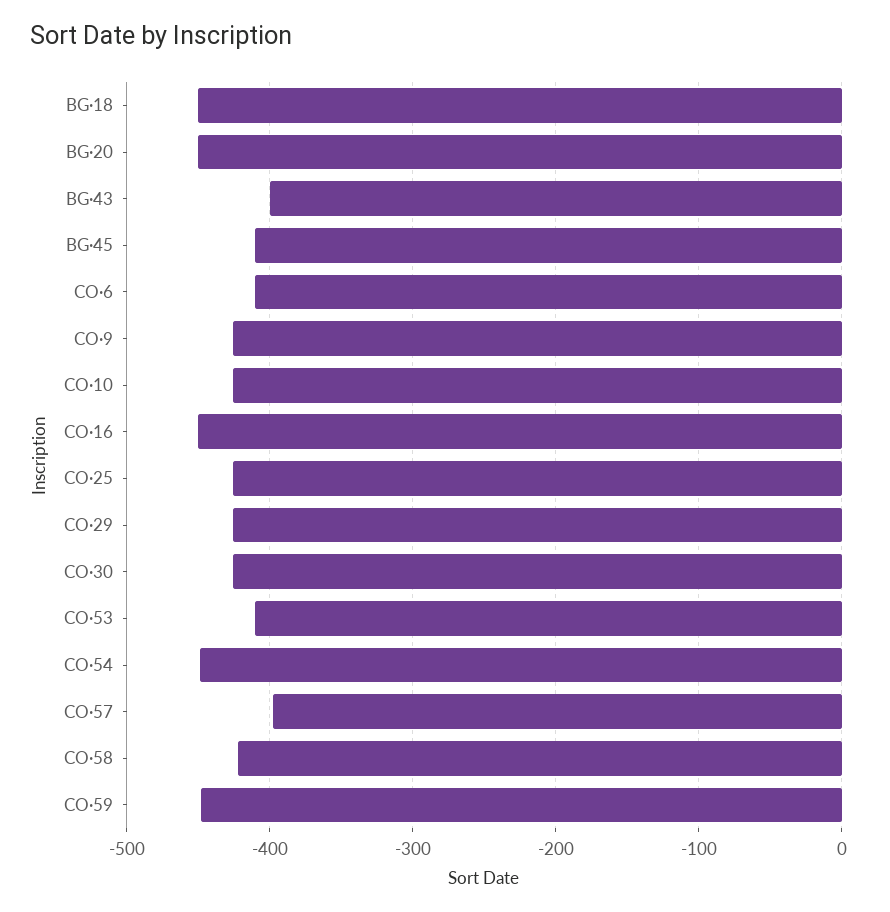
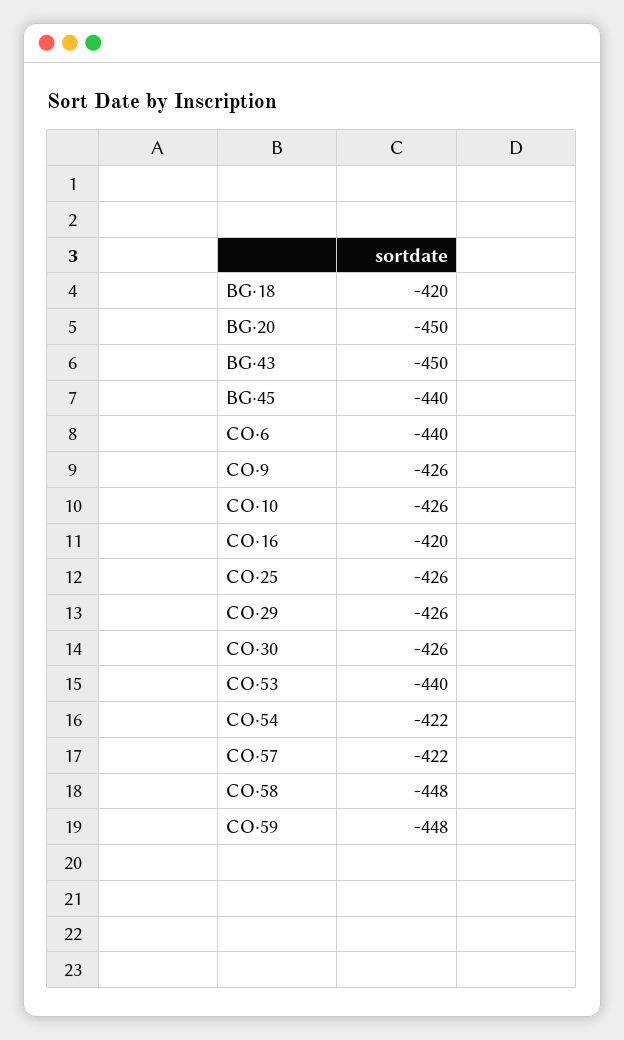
  {
-   "BG·18": -450,
+   "BG·18": -420,
    "BG·20": -450,
-   "BG·43": -400,
+   "BG·43": -450,
-   "BG·45": -410,
+   "BG·45": -440,
-   "CO·6": -410,
+   "CO·6": -440,
    "CO·9": -426,
    "CO·10": -426,
-   "CO·16": -450,
+   "CO·16": -420,
    "CO·25": -426,
    "CO·29": -426,
    "CO·30": -426,
-   "CO·53": -410,
+   "CO·53": -440,
-   "CO·54": -450,
+   "CO·54": -422,
-   "CO·57": -400,
+   "CO·57": -422,
-   "CO·58": -420,
+   "CO·58": -448,
    "CO·59": -448
  }

